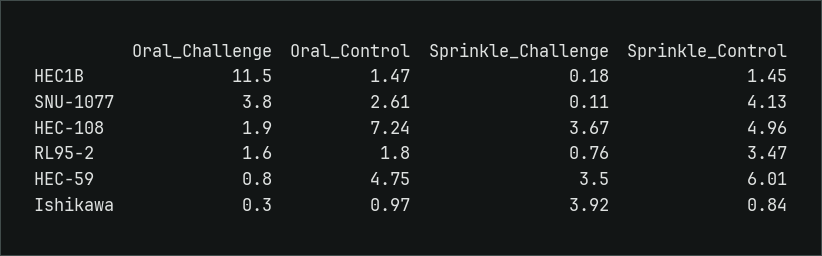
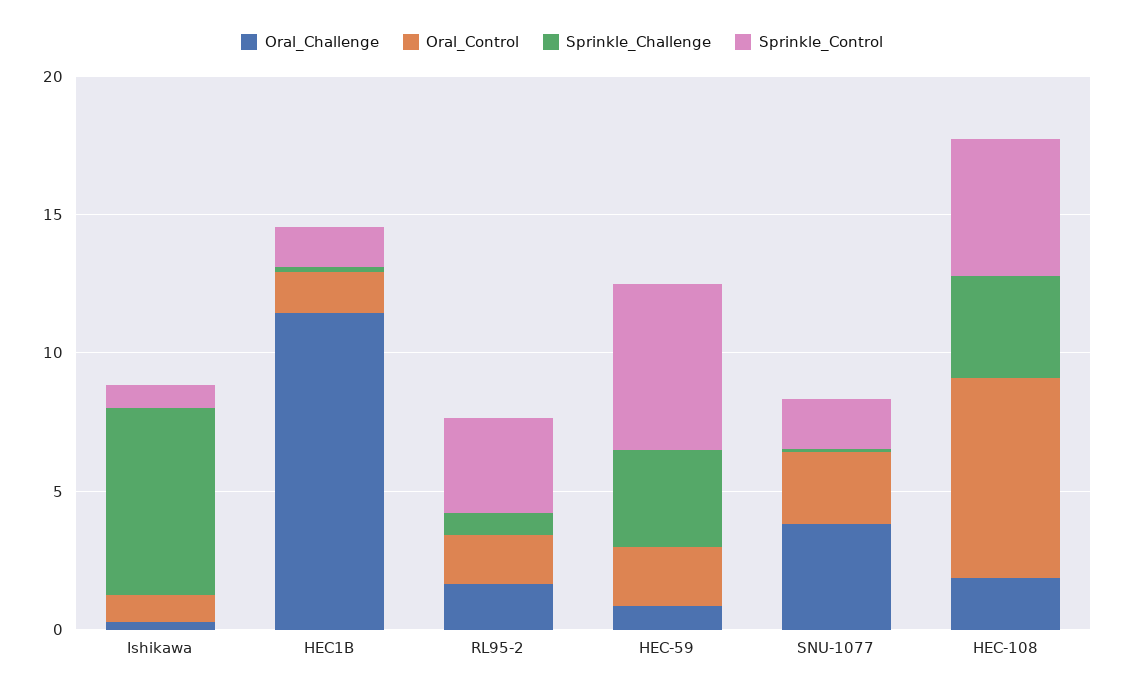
  {
    "Oral_Challenge": {
      "HEC1B": 11.5,
      "SNU-1077": 3.8,
      "HEC-108": 1.9,
      "RL95-2": 1.6,
      "HEC-59": 0.8,
      "Ishikawa": 0.3
    },
    "Oral_Control": {
      "HEC1B": 1.47,
      "SNU-1077": 2.61,
      "HEC-108": 7.24,
      "RL95-2": 1.8,
-     "HEC-59": 4.75,
+     "HEC-59": 2,
      "Ishikawa": 0.97
    },
    "Sprinkle_Challenge": {
      "HEC1B": 0.18,
      "SNU-1077": 0.11,
      "HEC-108": 3.67,
      "RL95-2": 0.76,
      "HEC-59": 3.5,
-     "Ishikawa": 3.92
+     "Ishikawa": 7
    },
    "Sprinkle_Control": {
      "HEC1B": 1.45,
-     "SNU-1077": 4.13,
+     "SNU-1077": 2,
      "HEC-108": 4.96,
      "RL95-2": 3.47,
      "HEC-59": 6.01,
      "Ishikawa": 0.84
    }
  }

